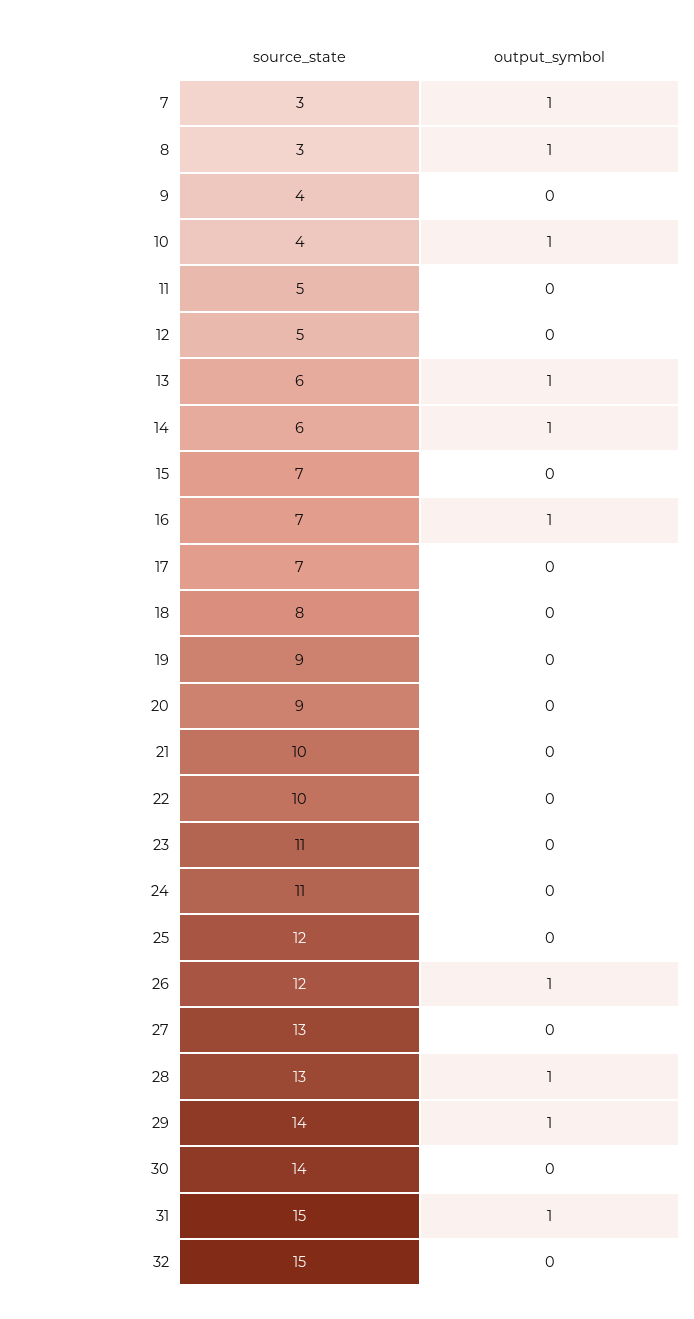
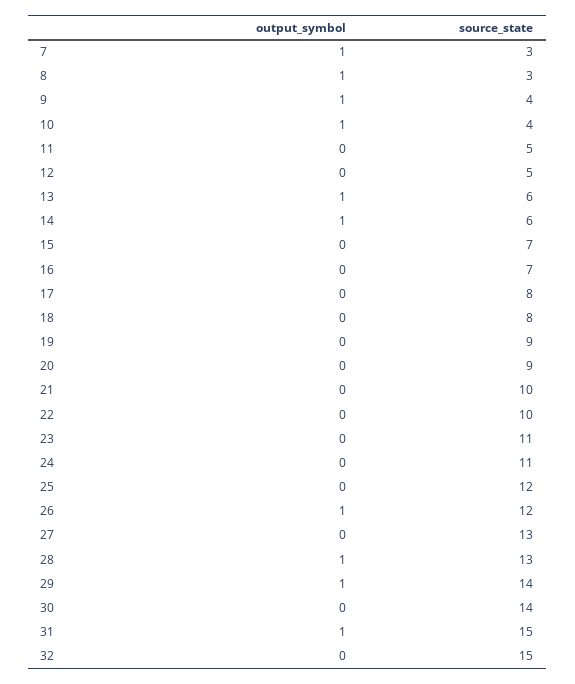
  {
    "source_state": {
      "7": 3,
      "8": 3,
      "9": 4,
      "10": 4,
      "11": 5,
      "12": 5,
      "13": 6,
      "14": 6,
      "15": 7,
      "16": 7,
-     "17": 7,
+     "17": 8,
      "18": 8,
      "19": 9,
      "20": 9,
      "21": 10,
      "22": 10,
      "23": 11,
      "24": 11,
      "25": 12,
      "26": 12,
      "27": 13,
      "28": 13,
      "29": 14,
      "30": 14,
      "31": 15,
      "32": 15
    },
    "output_symbol": {
      "7": 1,
      "8": 1,
-     "9": 0,
+     "9": 1,
      "10": 1,
      "11": 0,
      "12": 0,
      "13": 1,
      "14": 1,
      "15": 0,
-     "16": 1,
+     "16": 0,
      "17": 0,
      "18": 0,
      "19": 0,
      "20": 0,
      "21": 0,
      "22": 0,
      "23": 0,
      "24": 0,
      "25": 0,
      "26": 1,
      "27": 0,
      "28": 1,
      "29": 1,
      "30": 0,
      "31": 1,
      "32": 0
    }
  }

